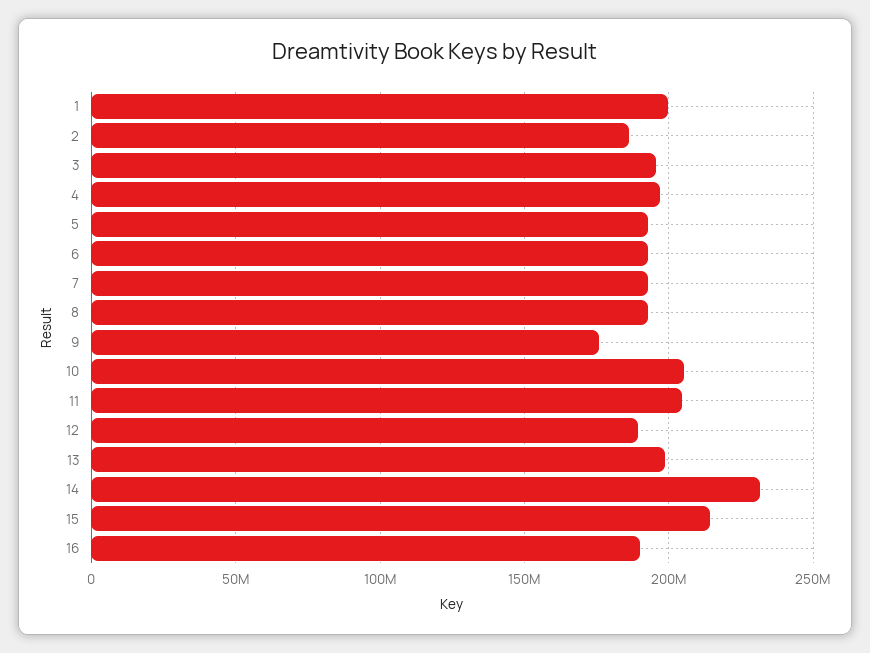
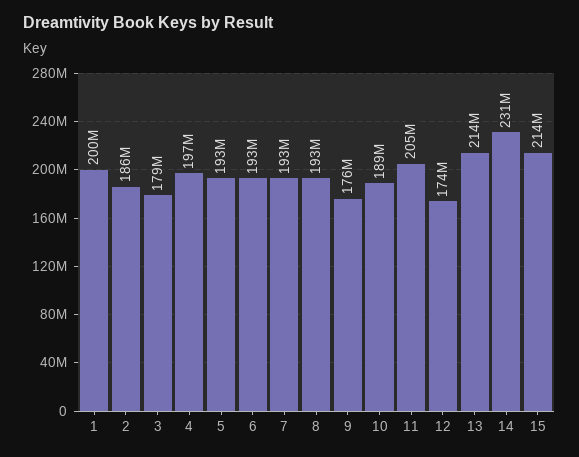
  {
    "1": 200000000,
    "2": 186000000,
-   "3": 195000000,
+   "3": 179000000,
    "4": 197000000,
    "5": 193000000,
    "6": 193000000,
    "7": 193000000,
    "8": 193000000,
    "9": 176000000,
-   "10": 205000000,
+   "10": 189000000,
    "11": 205000000,
-   "12": 190000000,
+   "12": 174000000,
-   "13": 200000000,
+   "13": 214000000,
    "14": 231000000,
-   "15": 214000000,
+   "15": 214000000
-   "16": 190000000
  }

